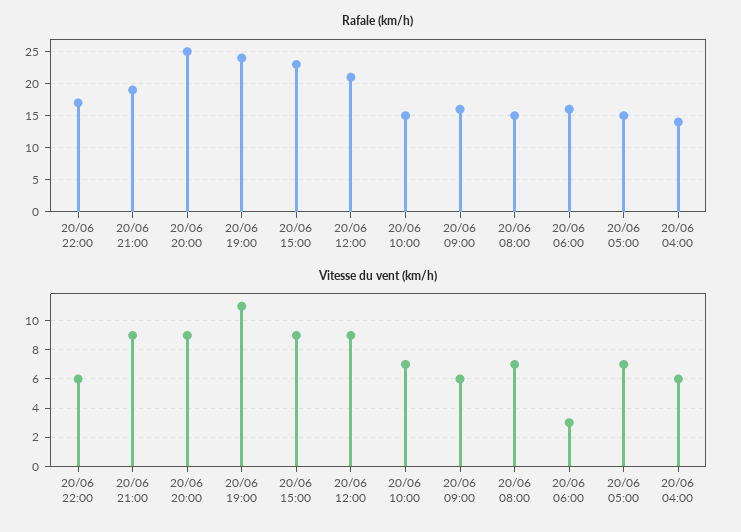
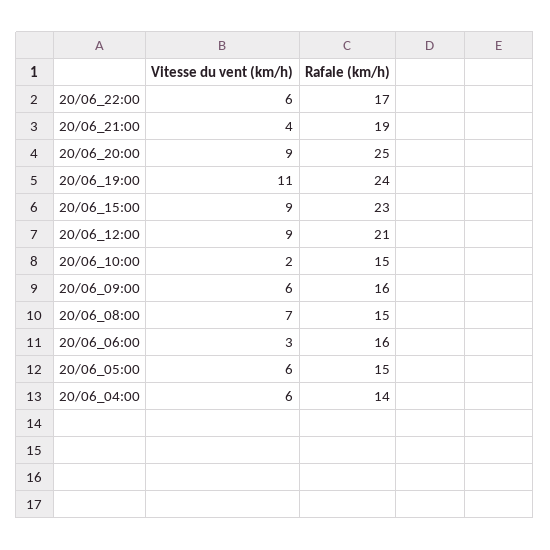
  {
    "Rafale (km/h)": {
      "20/06 22:00": 17,
      "20/06 21:00": 19,
      "20/06 20:00": 25,
      "20/06 19:00": 24,
      "20/06 15:00": 23,
      "20/06 12:00": 21,
      "20/06 10:00": 15,
      "20/06 09:00": 16,
      "20/06 08:00": 15,
      "20/06 06:00": 16,
      "20/06 05:00": 15,
      "20/06 04:00": 14
    },
    "Vitesse du vent (km/h)": {
      "20/06 22:00": 6,
-     "20/06 21:00": 9,
+     "20/06 21:00": 4,
      "20/06 20:00": 9,
      "20/06 19:00": 11,
      "20/06 15:00": 9,
      "20/06 12:00": 9,
-     "20/06 10:00": 7,
+     "20/06 10:00": 2,
      "20/06 09:00": 6,
      "20/06 08:00": 7,
      "20/06 06:00": 3,
-     "20/06 05:00": 7,
+     "20/06 05:00": 6,
      "20/06 04:00": 6
    }
  }

